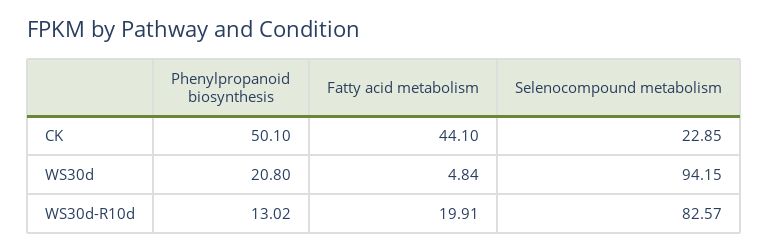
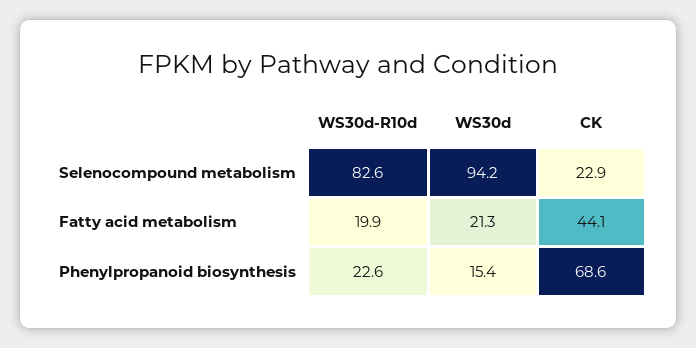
  {
    "Phenylpropanoid biosynthesis": {
-     "CK": 50.1,
+     "CK": 68.6,
-     "WS30d": 20.8,
+     "WS30d": 15.4,
-     "WS30d-R10d": 13.02
+     "WS30d-R10d": 22.6
    },
    "Fatty acid metabolism": {
      "CK": 44.1,
-     "WS30d": 4.84,
+     "WS30d": 21.3,
      "WS30d-R10d": 19.91
    },
    "Selenocompound metabolism": {
      "CK": 22.85,
      "WS30d": 94.15,
      "WS30d-R10d": 82.57
    }
  }

